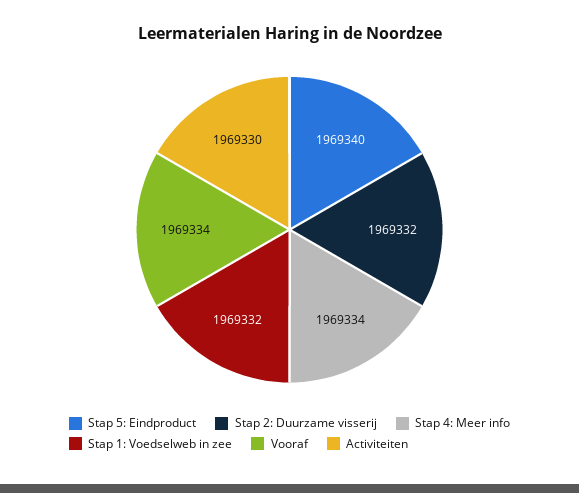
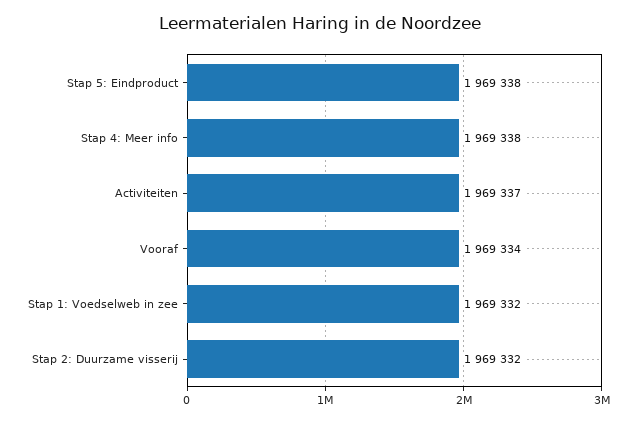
  {
-   "Stap 5: Eindproduct": 1969340,
+   "Stap 5: Eindproduct": 1969338,
    "Stap 2: Duurzame visserij": 1969332,
-   "Stap 4: Meer info": 1969334,
+   "Stap 4: Meer info": 1969338,
    "Stap 1: Voedselweb in zee": 1969332,
    "Vooraf": 1969334,
-   "Activiteiten": 1969330
+   "Activiteiten": 1969337
  }

